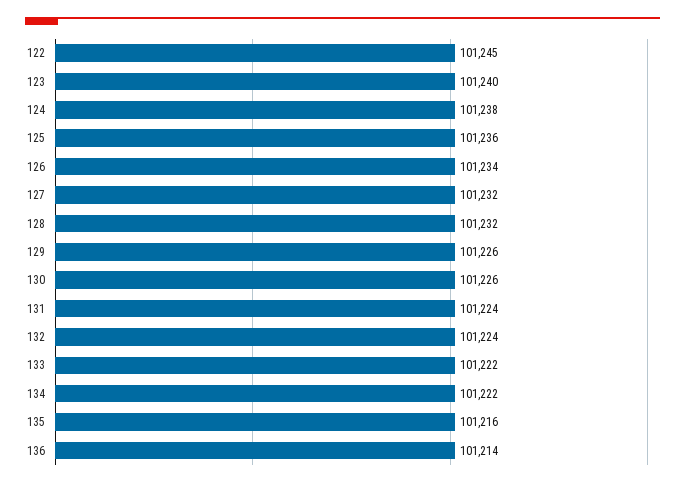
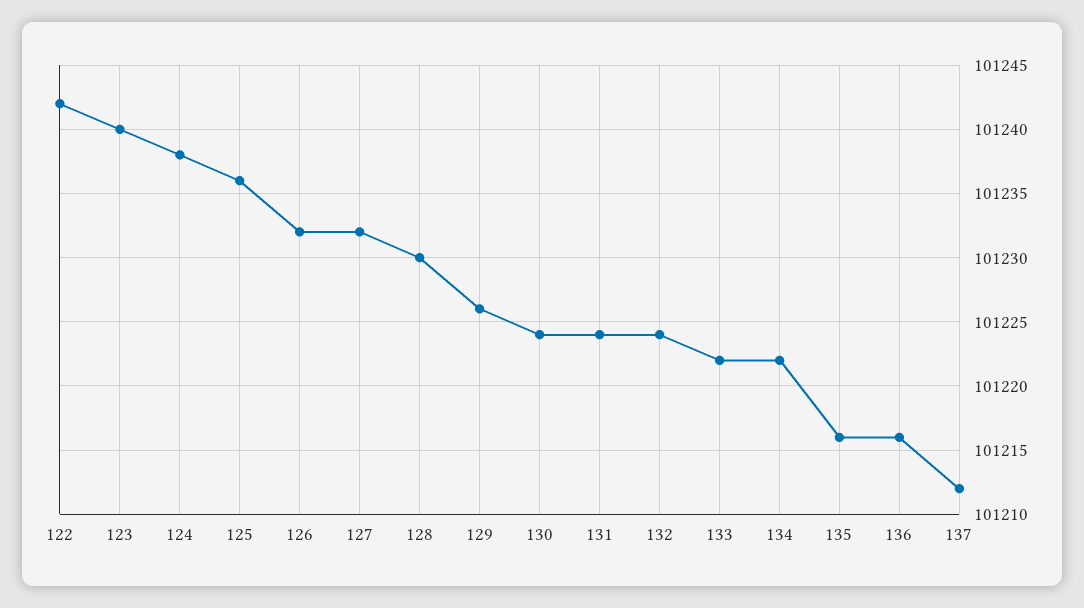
  {
-   "122": 101245,
+   "122": 101242,
    "123": 101240,
    "124": 101238,
    "125": 101236,
-   "126": 101234,
+   "126": 101232,
    "127": 101232,
-   "128": 101232,
+   "128": 101230,
    "129": 101226,
-   "130": 101226,
+   "130": 101224,
    "131": 101224,
    "132": 101224,
    "133": 101222,
    "134": 101222,
    "135": 101216,
-   "136": 101214
+   "136": 101216,
+   "137": 101212
  }

